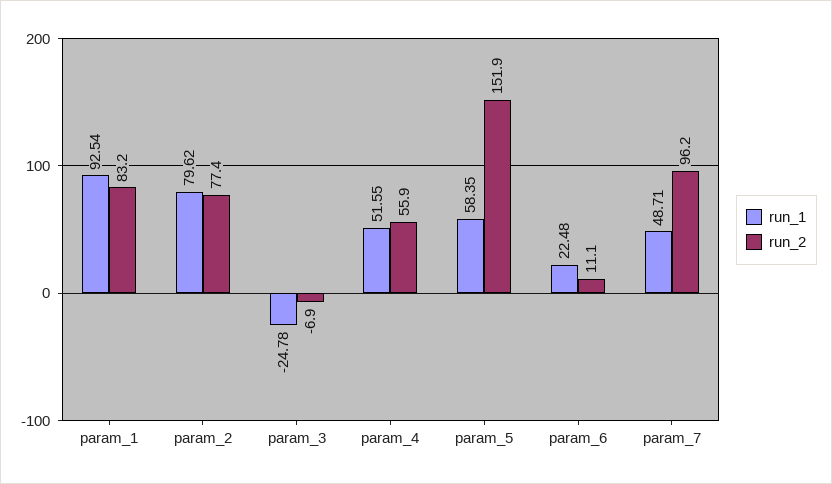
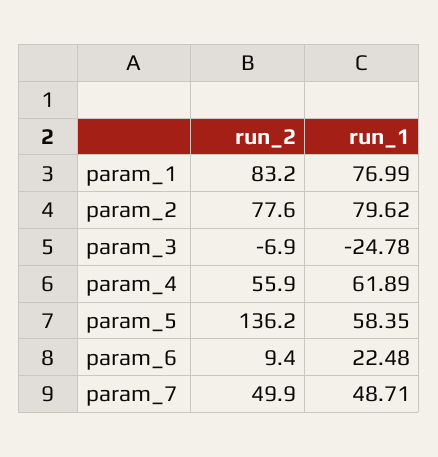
  {
    "run_1": {
-     "param_1": 92.54,
+     "param_1": 76.99,
      "param_2": 79.62,
      "param_3": -24.78,
-     "param_4": 51.55,
+     "param_4": 61.89,
      "param_5": 58.35,
      "param_6": 22.48,
      "param_7": 48.71
    },
    "run_2": {
      "param_1": 83.2,
-     "param_2": 77.4,
+     "param_2": 77.6,
      "param_3": -6.9,
      "param_4": 55.9,
-     "param_5": 151.9,
+     "param_5": 136.2,
-     "param_6": 11.1,
+     "param_6": 9.4,
-     "param_7": 96.2
+     "param_7": 49.9
    }
  }

